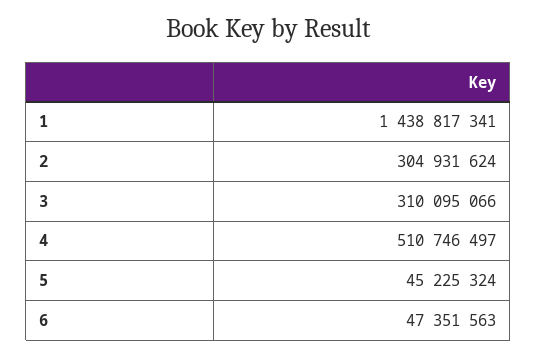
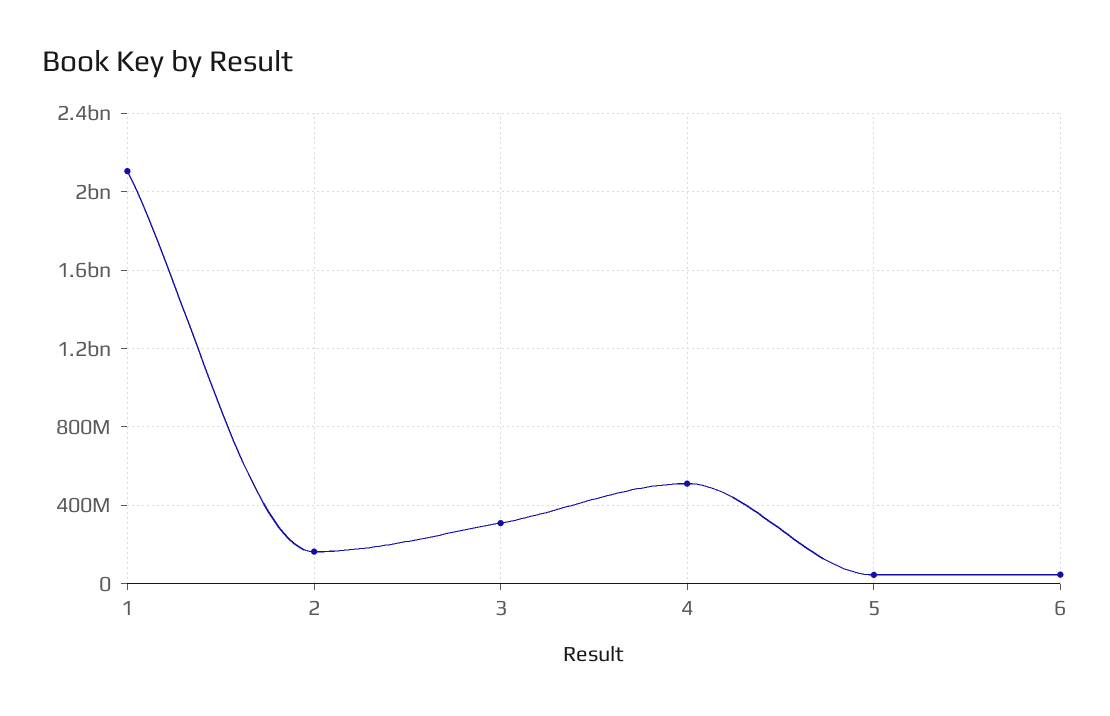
  {
-   "1": 1438817341,
+   "1": 2100000000,
-   "2": 304931624,
+   "2": 150000000,
    "3": 310095066,
    "4": 510746497,
    "5": 45225324,
    "6": 47351563
  }

